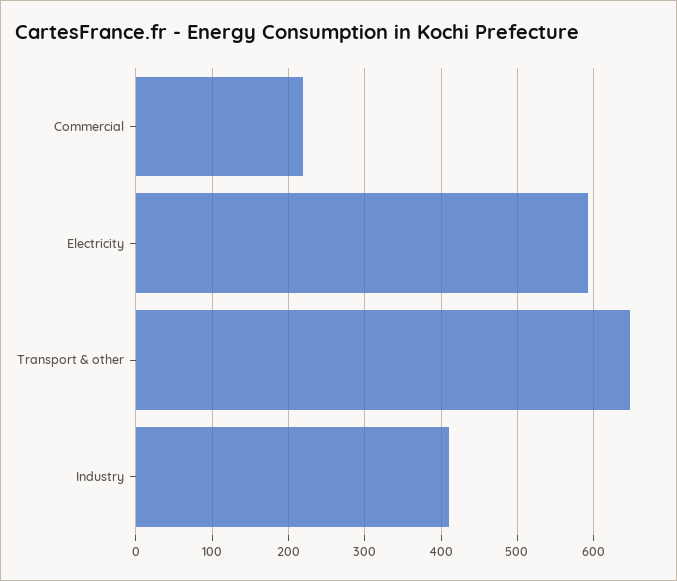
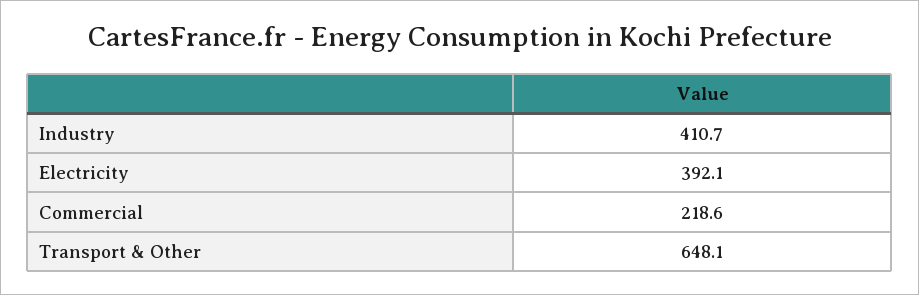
  {
    "Commercial": 218.6,
-   "Electricity": 590,
+   "Electricity": 392.1,
    "Transport & other": 648.1,
    "Industry": 410.7
  }

